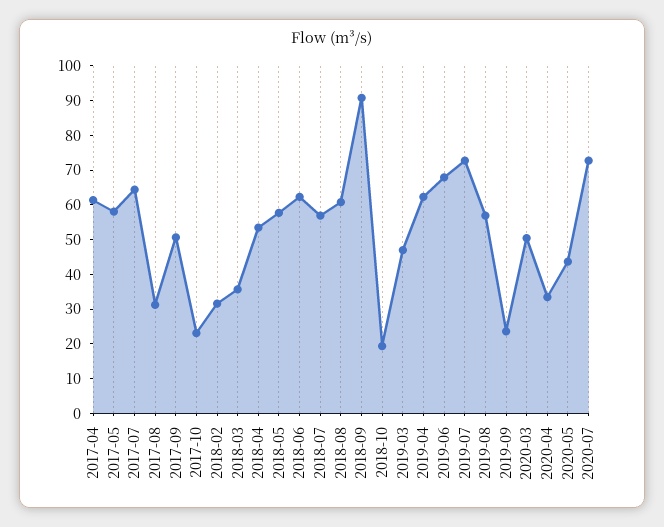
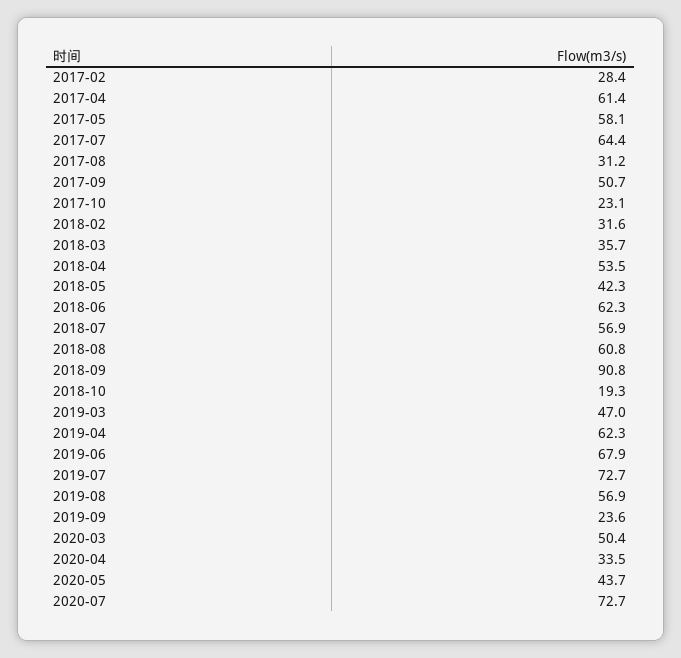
  {
    "2017-04": 61.4,
    "2017-05": 58.1,
    "2017-07": 64.4,
    "2017-08": 31.2,
    "2017-09": 50.7,
    "2017-10": 23.1,
    "2018-02": 31.6,
    "2018-03": 35.7,
    "2018-04": 53.5,
-   "2018-05": 57.5,
+   "2018-05": 42.3,
    "2018-06": 62.3,
    "2018-07": 56.9,
    "2018-08": 60.8,
    "2018-09": 90.8,
    "2018-10": 19.3,
    "2019-03": 47,
    "2019-04": 62.3,
    "2019-06": 67.9,
    "2019-07": 72.7,
    "2019-08": 56.9,
    "2019-09": 23.6,
    "2020-03": 50.4,
    "2020-04": 33.5,
    "2020-05": 43.7,
-   "2020-07": 72.7
+   "2020-07": 72.7,
+   "2017-02": 28.4
  }

